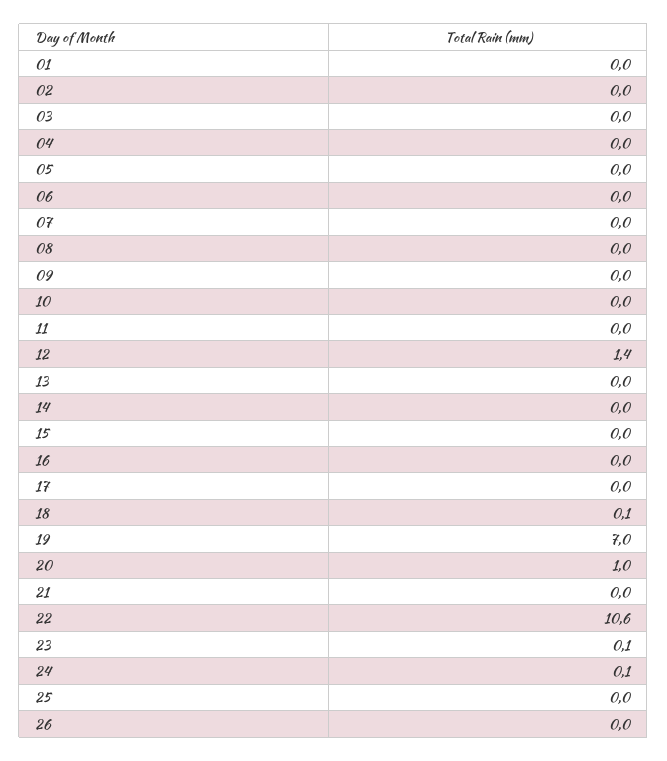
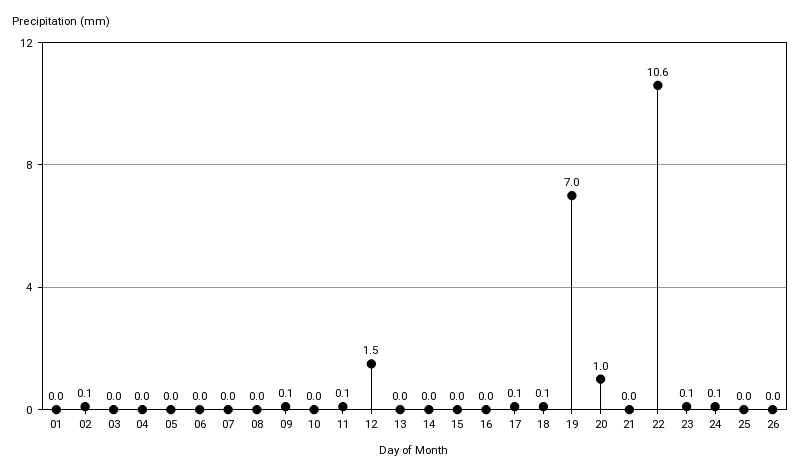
  {
    "01": 0,
-   "02": 0,
+   "02": 0.1,
    "03": 0,
    "04": 0,
    "05": 0,
    "06": 0,
    "07": 0,
    "08": 0,
-   "09": 0,
+   "09": 0.1,
    "10": 0,
-   "11": 0,
+   "11": 0.1,
-   "12": 1.4,
+   "12": 1.5,
    "13": 0,
    "14": 0,
    "15": 0,
    "16": 0,
-   "17": 0,
+   "17": 0.1,
    "18": 0.1,
    "19": 7,
    "20": 1,
    "21": 0,
    "22": 10.6,
    "23": 0.1,
    "24": 0.1,
    "25": 0,
    "26": 0
  }

